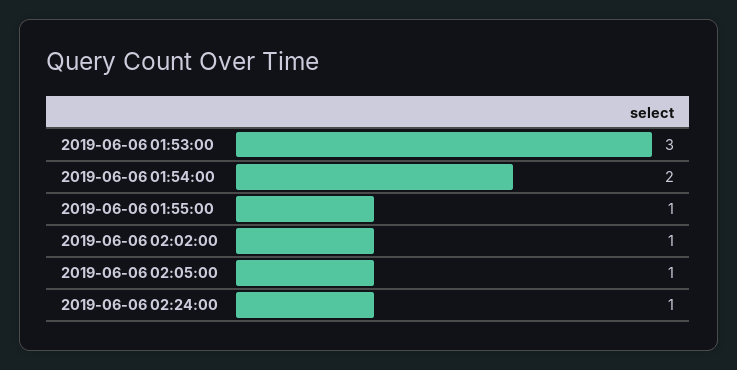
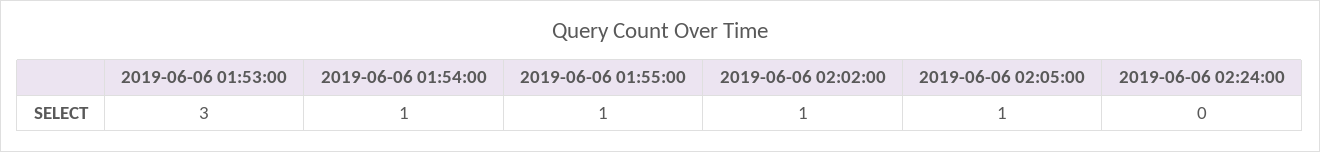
  {
    "2019-06-06 01:53:00": 3,
-   "2019-06-06 01:54:00": 2,
+   "2019-06-06 01:54:00": 1,
    "2019-06-06 01:55:00": 1,
    "2019-06-06 02:02:00": 1,
    "2019-06-06 02:05:00": 1,
-   "2019-06-06 02:24:00": 1
+   "2019-06-06 02:24:00": 0
  }

